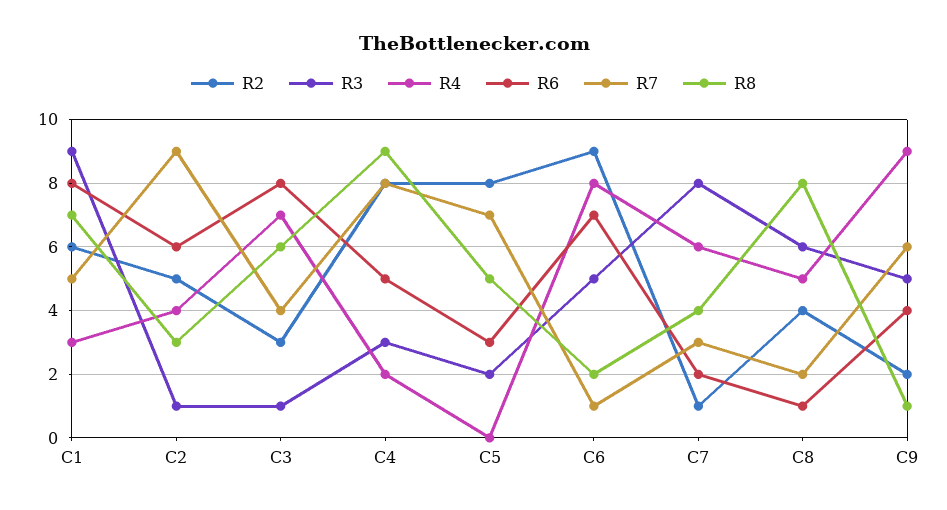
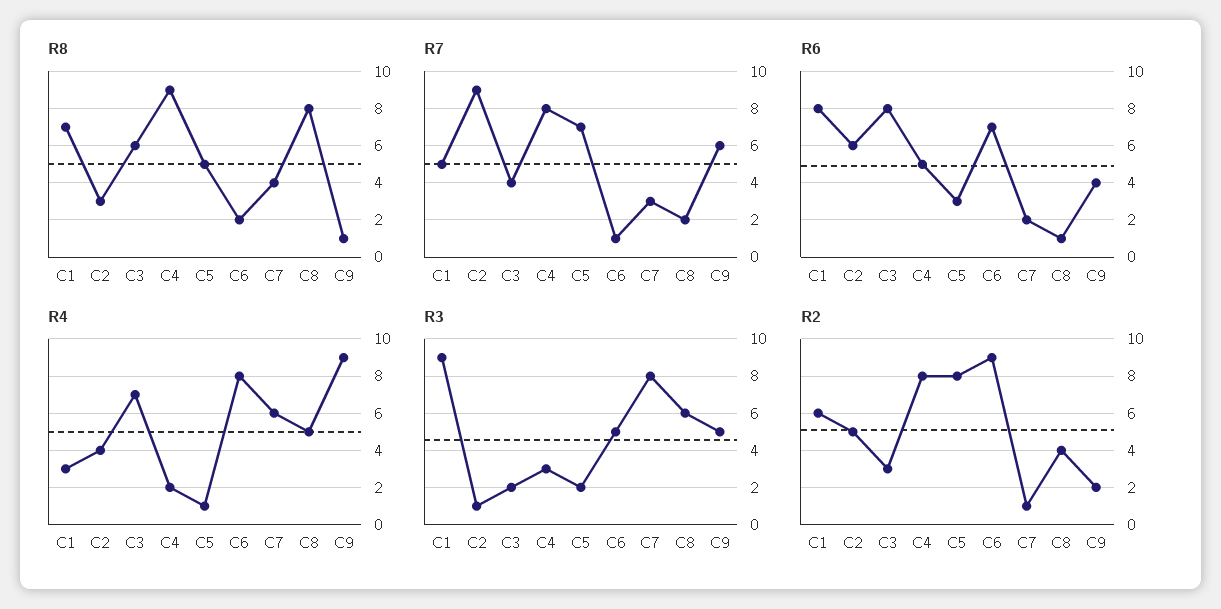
  {
    "R2": {
      "C1": 6,
      "C2": 5,
      "C3": 3,
      "C4": 8,
      "C5": 8,
      "C6": 9,
      "C7": 1,
      "C8": 4,
      "C9": 2
    },
    "R3": {
      "C1": 9,
      "C2": 1,
-     "C3": 1,
+     "C3": 2,
      "C4": 3,
      "C5": 2,
      "C6": 5,
      "C7": 8,
      "C8": 6,
      "C9": 5
    },
    "R4": {
      "C1": 3,
      "C2": 4,
      "C3": 7,
      "C4": 2,
-     "C5": 0,
+     "C5": 1,
      "C6": 8,
      "C7": 6,
      "C8": 5,
      "C9": 9
    },
    "R6": {
      "C1": 8,
      "C2": 6,
      "C3": 8,
      "C4": 5,
      "C5": 3,
      "C6": 7,
      "C7": 2,
      "C8": 1,
      "C9": 4
    },
    "R7": {
      "C1": 5,
      "C2": 9,
      "C3": 4,
      "C4": 8,
      "C5": 7,
      "C6": 1,
      "C7": 3,
      "C8": 2,
      "C9": 6
    },
    "R8": {
      "C1": 7,
      "C2": 3,
      "C3": 6,
      "C4": 9,
      "C5": 5,
      "C6": 2,
      "C7": 4,
      "C8": 8,
      "C9": 1
    }
  }

